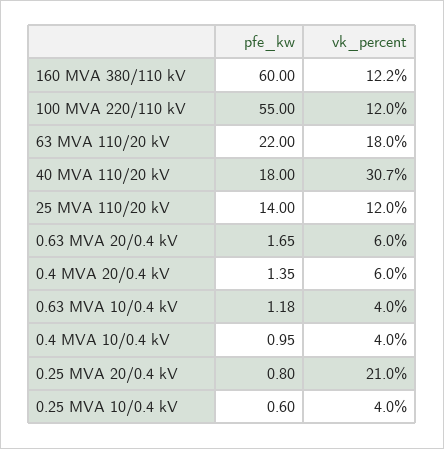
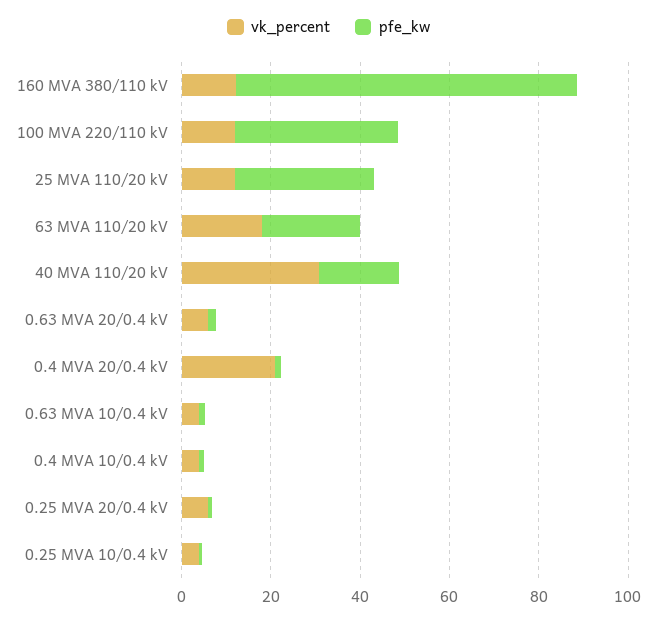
  {
    "pfe_kw": {
-     "160 MVA 380/110 kV": 60,
+     "160 MVA 380/110 kV": 75,
-     "100 MVA 220/110 kV": 55,
+     "100 MVA 220/110 kV": 35,
      "63 MVA 110/20 kV": 22,
      "40 MVA 110/20 kV": 18,
-     "25 MVA 110/20 kV": 14,
+     "25 MVA 110/20 kV": 30,
      "0.63 MVA 20/0.4 kV": 1.65,
      "0.4 MVA 20/0.4 kV": 1.35,
      "0.63 MVA 10/0.4 kV": 1.18,
      "0.4 MVA 10/0.4 kV": 0.95,
      "0.25 MVA 20/0.4 kV": 0.8,
      "0.25 MVA 10/0.4 kV": 0.6
    },
    "vk_percent": {
      "160 MVA 380/110 kV": 12.2,
      "100 MVA 220/110 kV": 12,
      "63 MVA 110/20 kV": 18,
      "40 MVA 110/20 kV": 30.7,
      "25 MVA 110/20 kV": 12,
      "0.63 MVA 20/0.4 kV": 6,
-     "0.4 MVA 20/0.4 kV": 6,
+     "0.4 MVA 20/0.4 kV": 20,
      "0.63 MVA 10/0.4 kV": 4,
      "0.4 MVA 10/0.4 kV": 4,
-     "0.25 MVA 20/0.4 kV": 21,
+     "0.25 MVA 20/0.4 kV": 5,
      "0.25 MVA 10/0.4 kV": 4
    }
  }

